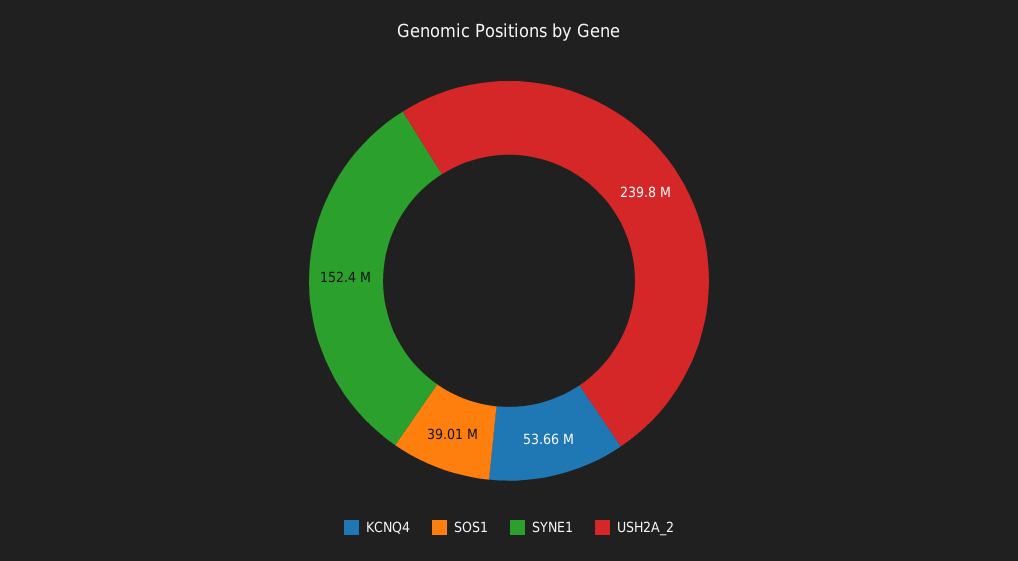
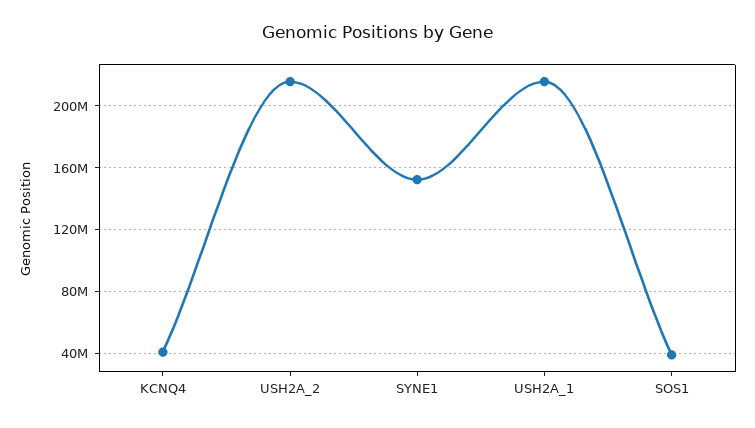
  {
-   "KCNQ4": 53660000,
+   "KCNQ4": 40000000,
    "SOS1": 39010000,
    "SYNE1": 152400000,
-   "USH2A_2": 239800000
+   "USH2A_2": 215000000,
+   "USH2A_1": 215000000
  }

